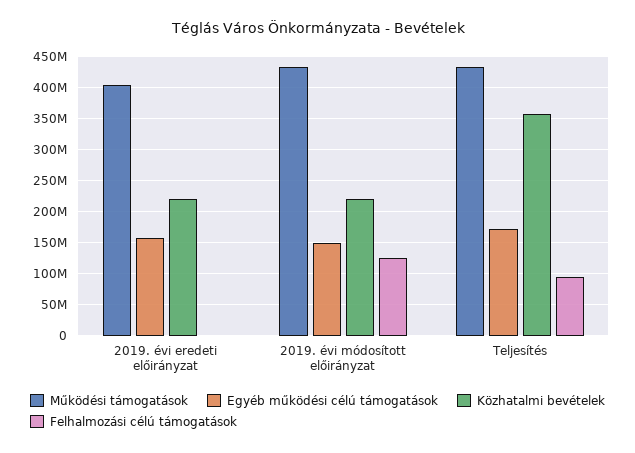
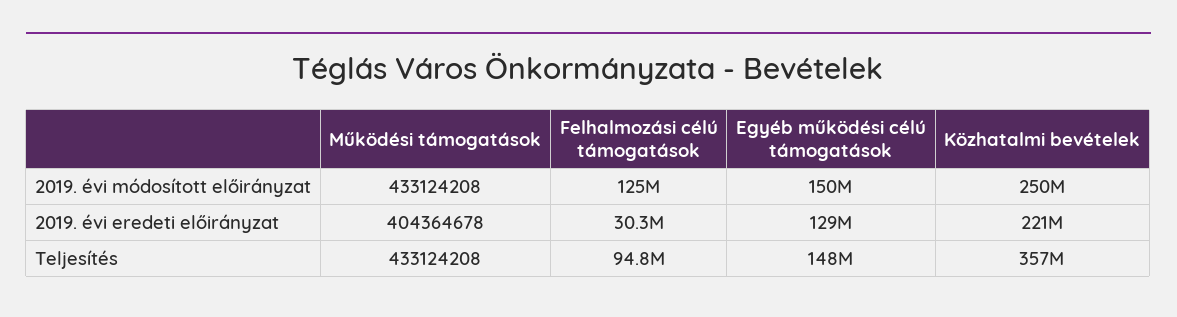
  {
    "Működési támogatások": {
      "2019. évi eredeti előirányzat": 404364678,
      "2019. évi módosított előirányzat": 433124208,
      "Teljesítés": 433124208
    },
    "Egyéb működési célú támogatások": {
-     "2019. évi eredeti előirányzat": 160000000,
+     "2019. évi eredeti előirányzat": 129000000,
      "2019. évi módosított előirányzat": 150000000,
-     "Teljesítés": 170000000
+     "Teljesítés": 148000000
    },
    "Közhatalmi bevételek": {
      "2019. évi eredeti előirányzat": 221000000,
-     "2019. évi módosított előirányzat": 220000000,
+     "2019. évi módosított előirányzat": 250000000,
      "Teljesítés": 357000000
    },
    "Felhalmozási célú támogatások": {
-     "2019. évi eredeti előirányzat": 0,
+     "2019. évi eredeti előirányzat": 30300000,
      "2019. évi módosított előirányzat": 125000000,
      "Teljesítés": 94800000
    }
  }

